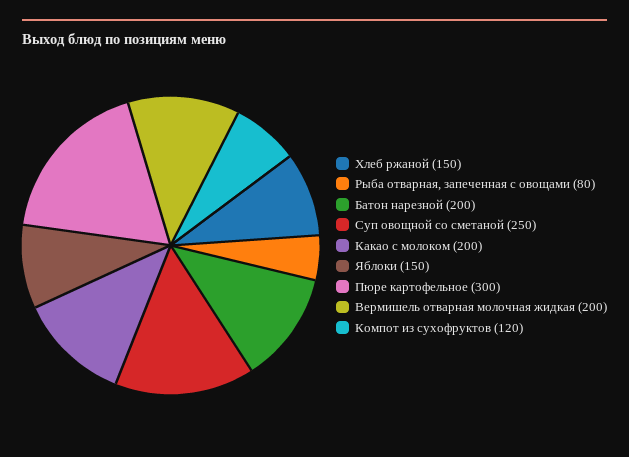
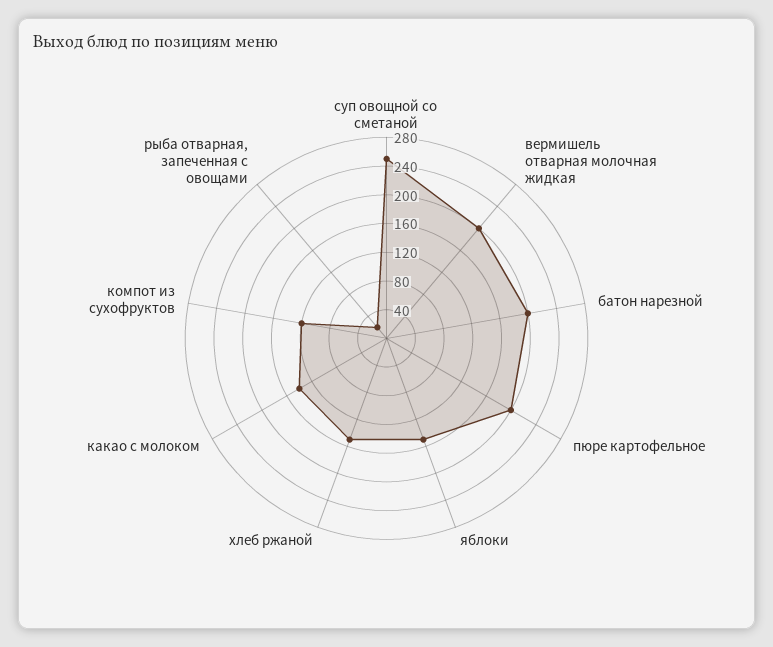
  {
    "Хлеб ржаной": 150,
-   "Рыба отварная, запеченная с овощами": 80,
+   "Рыба отварная, запеченная с овощами": 20,
    "Батон нарезной": 200,
    "Суп овощной со сметаной": 250,
-   "Какао с молоком": 200,
+   "Какао с молоком": 140,
    "Яблоки": 150,
-   "Пюре картофельное": 300,
+   "Пюре картофельное": 200,
    "Вермишель отварная молочная жидкая": 200,
    "Компот из сухофруктов": 120
  }

